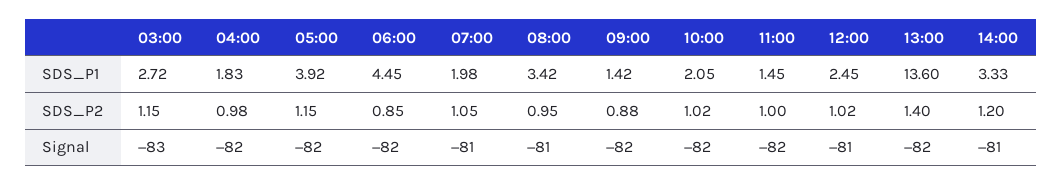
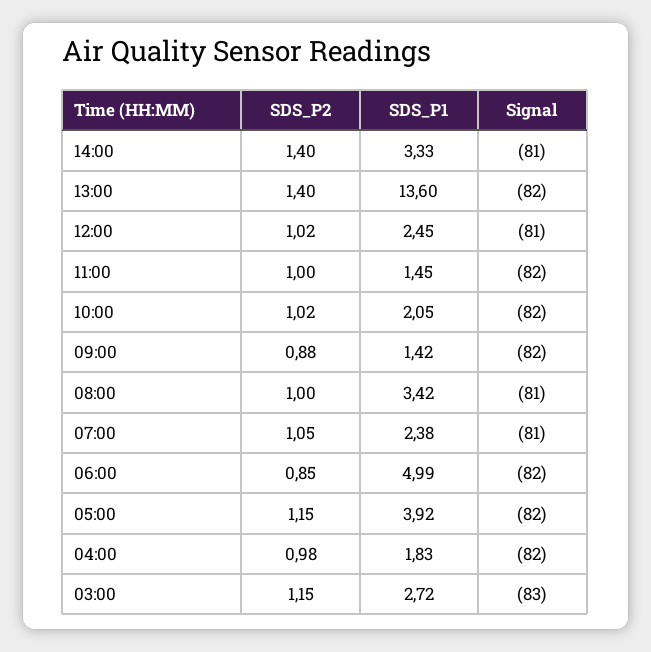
  {
    "03:00": {
      "SDS_P1": 2.72,
      "SDS_P2": 1.15,
      "Signal": -83
    },
    "04:00": {
      "SDS_P1": 1.83,
      "SDS_P2": 0.98,
      "Signal": -82
    },
    "05:00": {
      "SDS_P1": 3.92,
      "SDS_P2": 1.15,
      "Signal": -82
    },
    "06:00": {
-     "SDS_P1": 4.45,
+     "SDS_P1": 4.99,
      "SDS_P2": 0.85,
      "Signal": -82
    },
    "07:00": {
-     "SDS_P1": 1.98,
+     "SDS_P1": 2.38,
      "SDS_P2": 1.05,
      "Signal": -81
    },
    "08:00": {
      "SDS_P1": 3.42,
-     "SDS_P2": 0.95,
+     "SDS_P2": 1,
      "Signal": -81
    },
    "09:00": {
      "SDS_P1": 1.42,
      "SDS_P2": 0.88,
      "Signal": -82
    },
    "10:00": {
      "SDS_P1": 2.05,
      "SDS_P2": 1.02,
      "Signal": -82
    },
    "11:00": {
      "SDS_P1": 1.45,
      "SDS_P2": 1,
      "Signal": -82
    },
    "12:00": {
      "SDS_P1": 2.45,
      "SDS_P2": 1.02,
      "Signal": -81
    },
    "13:00": {
      "SDS_P1": 13.6,
      "SDS_P2": 1.4,
      "Signal": -82
    },
    "14:00": {
      "SDS_P1": 3.33,
-     "SDS_P2": 1.2,
+     "SDS_P2": 1.4,
      "Signal": -81
    }
  }

